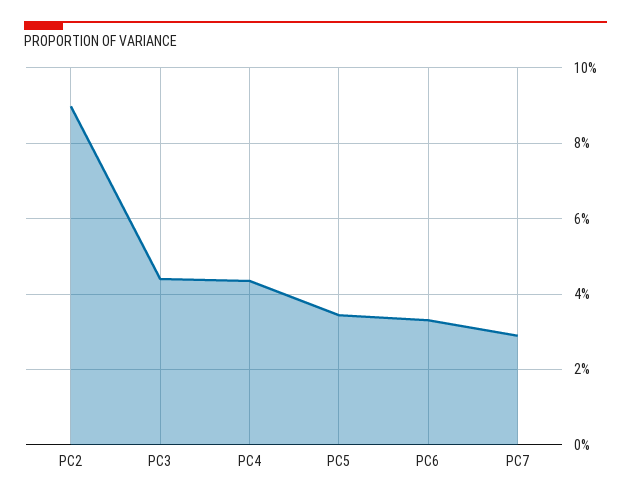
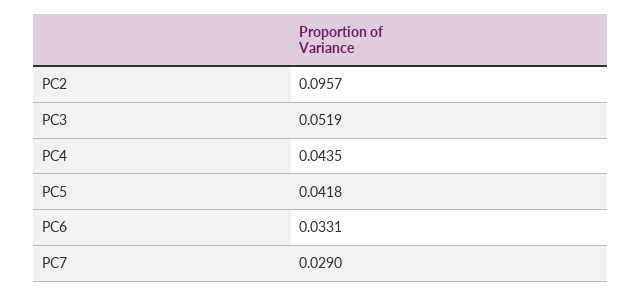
  {
-   "PC2": 0.09,
+   "PC2": 0.0957,
-   "PC3": 0.044,
+   "PC3": 0.0519,
    "PC4": 0.0435,
-   "PC5": 0.034,
+   "PC5": 0.0418,
    "PC6": 0.0331,
    "PC7": 0.029
  }

